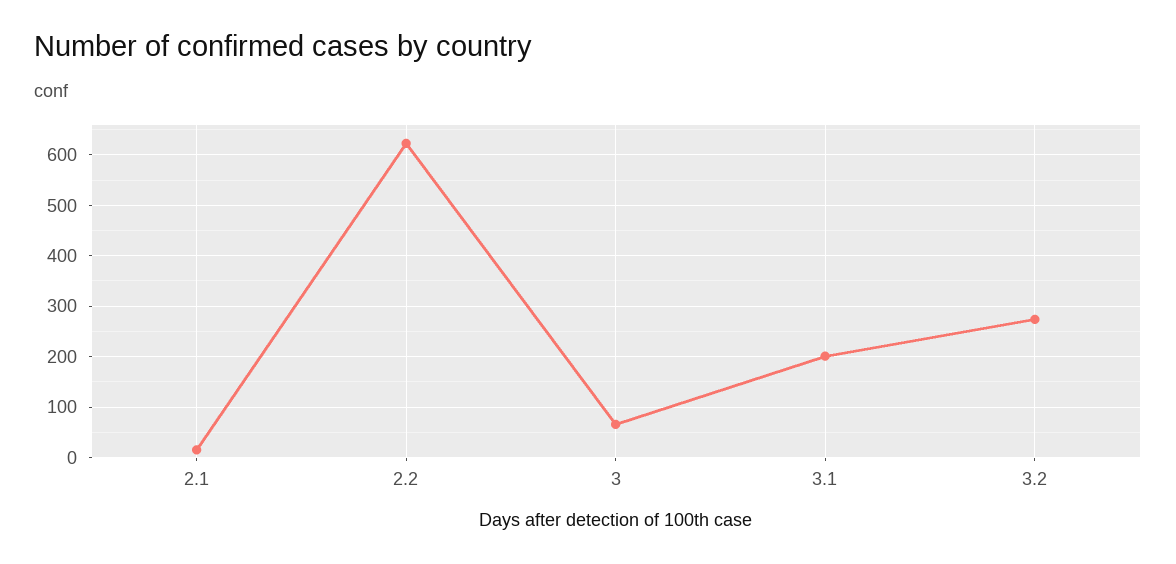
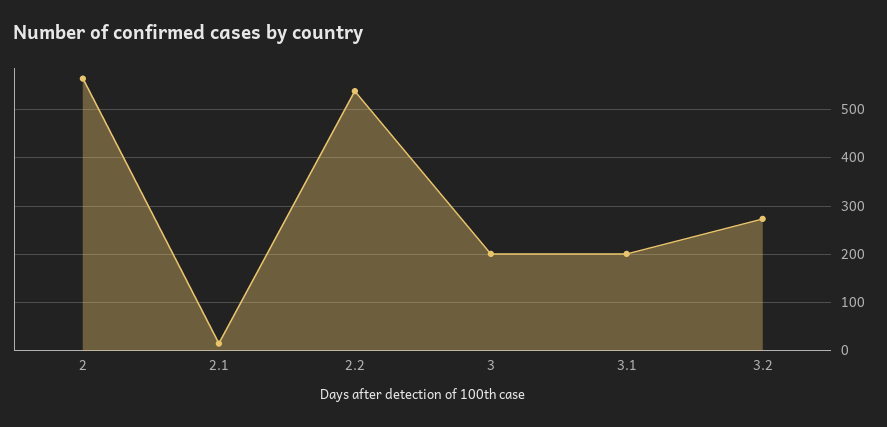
  {
    "2.1": 20,
-   "2.2": 620,
+   "2.2": 540,
-   "3": 60,
+   "3": 200,
    "3.1": 200,
-   "3.2": 280
+   "3.2": 280,
+   "2": 560
  }

